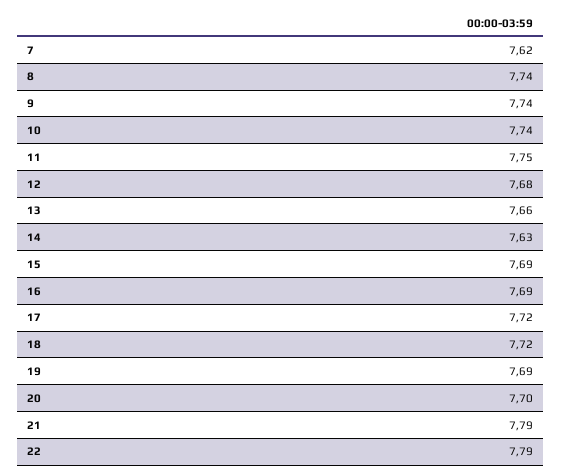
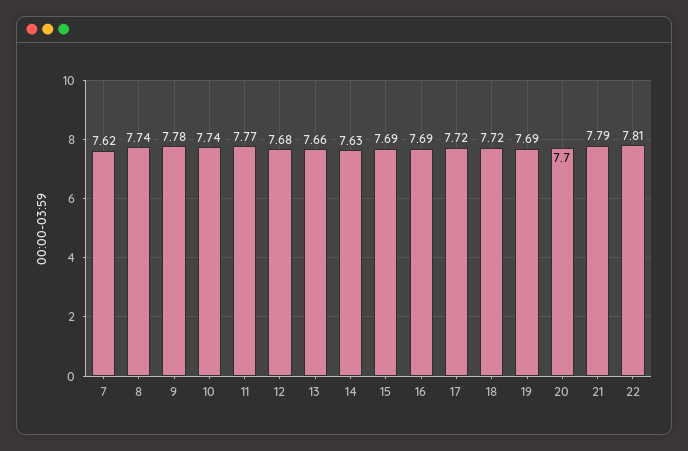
  {
    "7": 7.62,
    "8": 7.74,
-   "9": 7.74,
+   "9": 7.78,
    "10": 7.74,
-   "11": 7.75,
+   "11": 7.77,
    "12": 7.68,
    "13": 7.66,
    "14": 7.63,
    "15": 7.69,
    "16": 7.69,
    "17": 7.72,
    "18": 7.72,
    "19": 7.69,
    "20": 7.7,
    "21": 7.79,
-   "22": 7.79
+   "22": 7.81
  }

